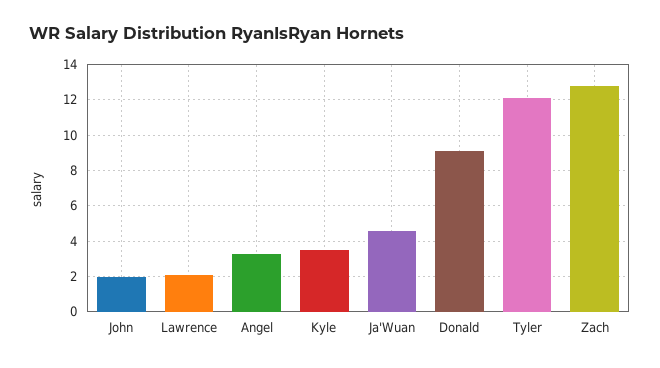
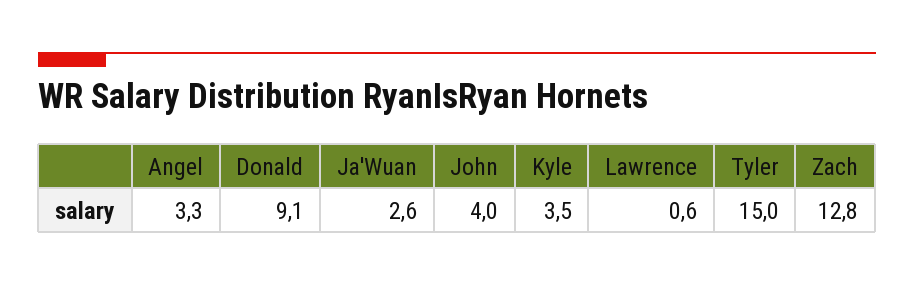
  {
-   "John": 2,
+   "John": 4,
-   "Lawrence": 2,
+   "Lawrence": 0.6,
    "Angel": 3.3,
    "Kyle": 3.5,
-   "Ja'Wuan": 4.5,
+   "Ja'Wuan": 2.6,
    "Donald": 9.1,
-   "Tyler": 12,
+   "Tyler": 15,
    "Zach": 12.8
  }

